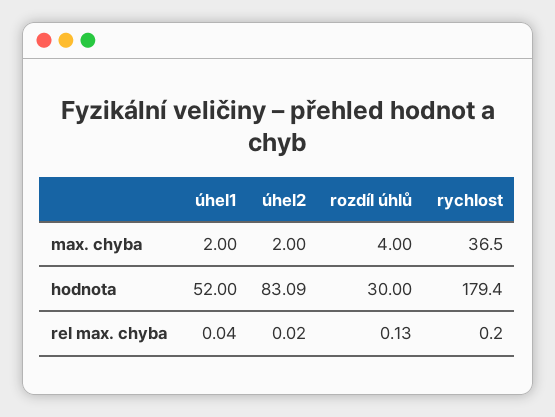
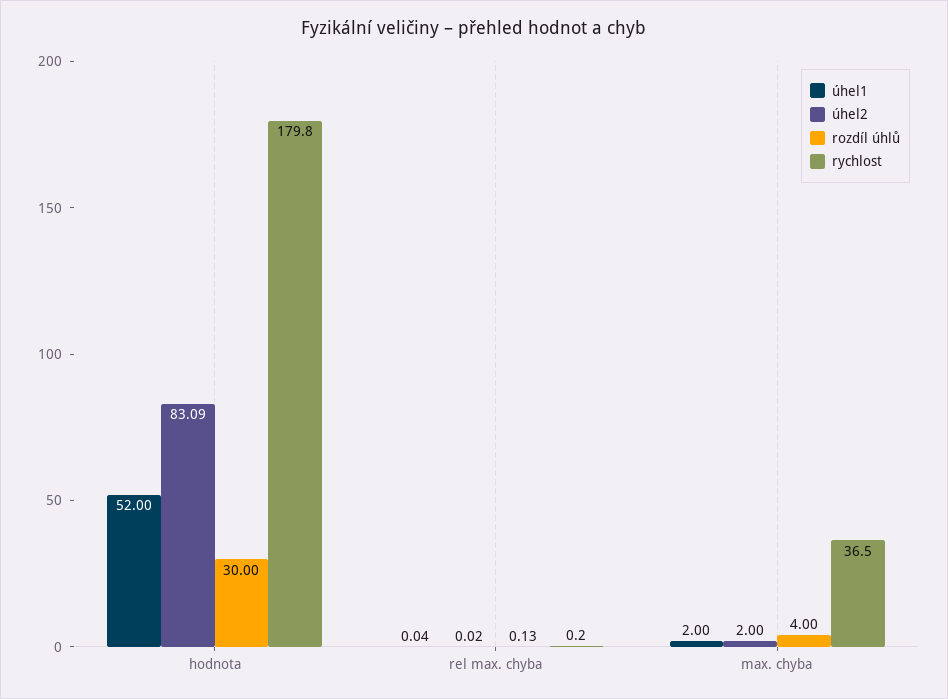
  {
    "úhel1": {
      "max. chyba": 2,
      "hodnota": 52,
      "rel max. chyba": 0.04
    },
    "úhel2": {
      "max. chyba": 2,
      "hodnota": 83.09,
      "rel max. chyba": 0.02
    },
    "rozdíl úhlů": {
      "max. chyba": 4,
      "hodnota": 30,
      "rel max. chyba": 0.13
    },
    "rychlost": {
      "max. chyba": 36.5,
-     "hodnota": 179.4,
+     "hodnota": 179.8,
      "rel max. chyba": 0.2
    }
  }

